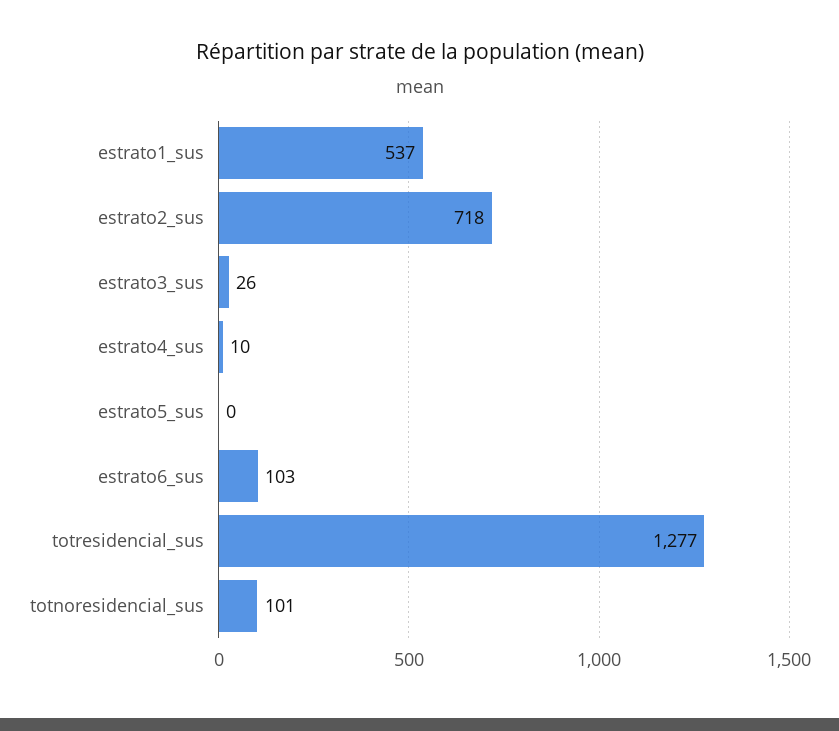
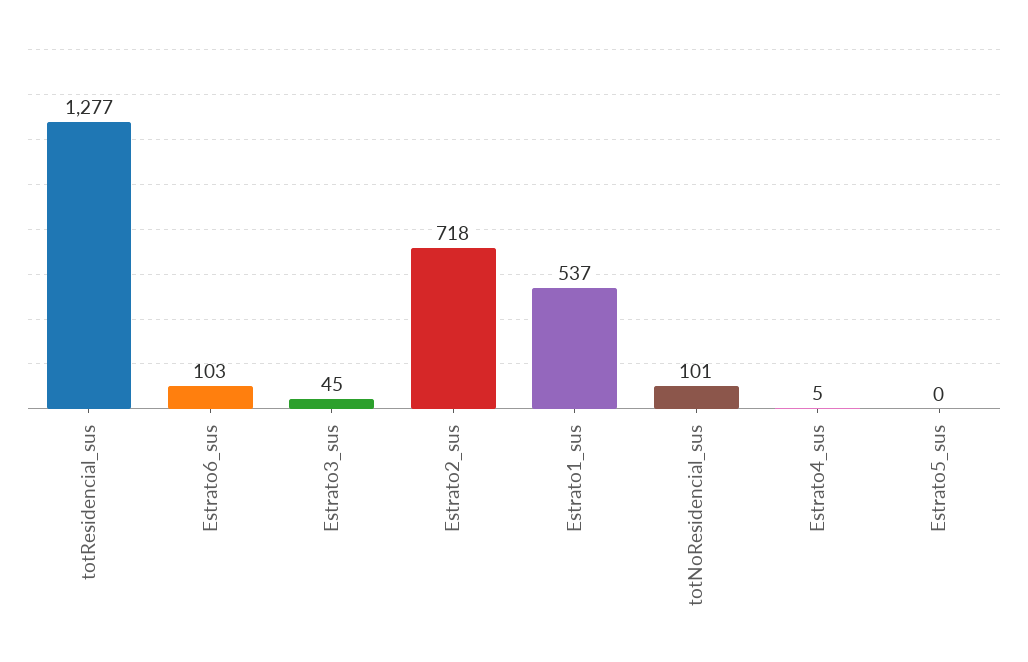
  {
    "estrato1_sus": 537,
    "estrato2_sus": 718,
-   "estrato3_sus": 26,
+   "estrato3_sus": 45,
-   "estrato4_sus": 10,
+   "estrato4_sus": 5,
    "estrato5_sus": 0,
    "estrato6_sus": 103,
    "totresidencial_sus": 1277,
    "totnoresidencial_sus": 101
  }

